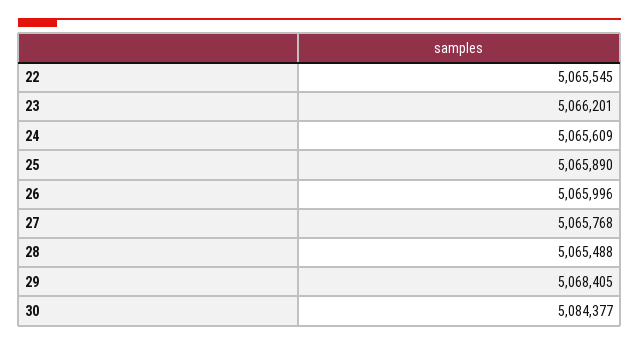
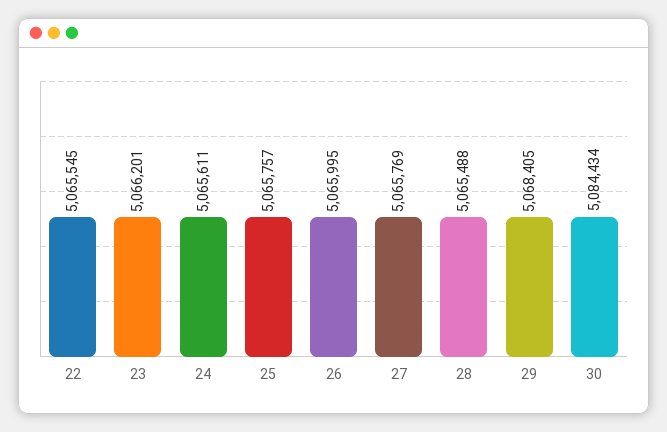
  {
    "22": 5065545,
    "23": 5066201,
-   "24": 5065609,
+   "24": 5065611,
-   "25": 5065890,
+   "25": 5065757,
-   "26": 5065996,
+   "26": 5065995,
-   "27": 5065768,
+   "27": 5065769,
    "28": 5065488,
    "29": 5068405,
-   "30": 5084377
+   "30": 5084434
  }

